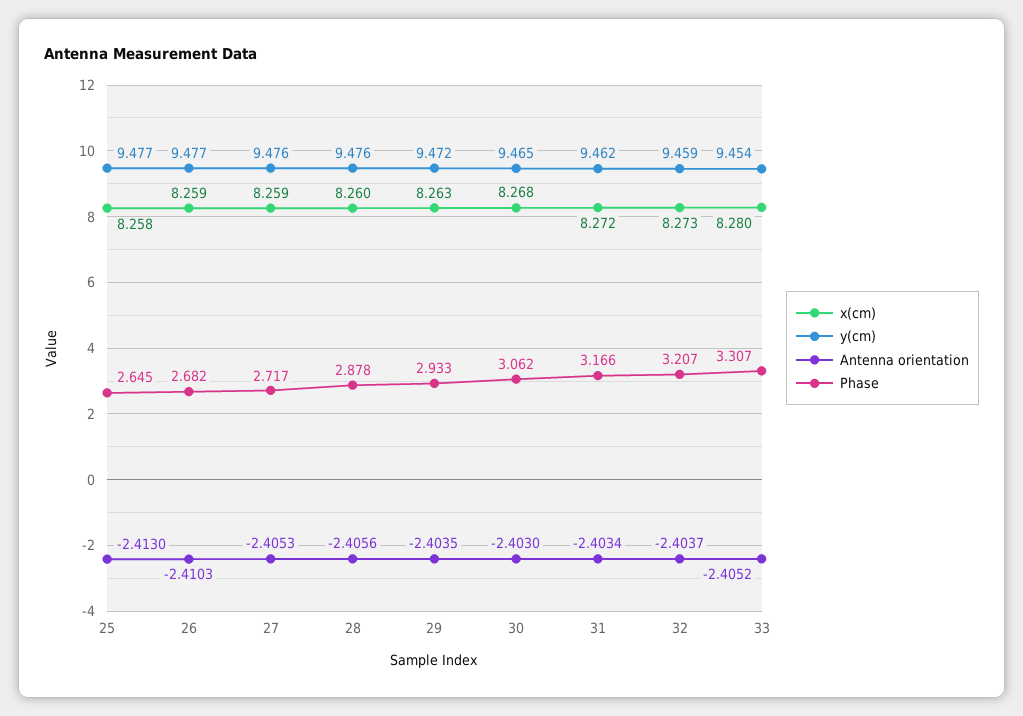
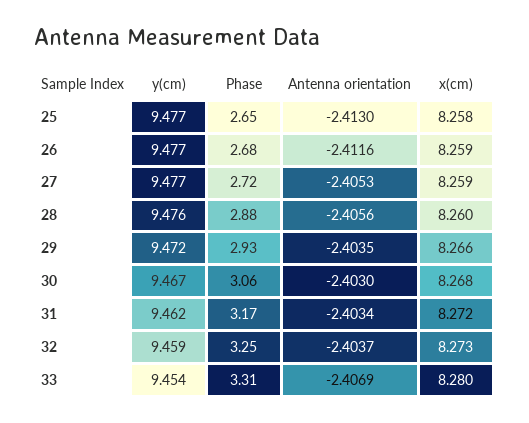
  {
    "x(cm)": {
      "25": 8.258,
      "26": 8.259,
      "27": 8.259,
      "28": 8.26,
-     "29": 8.263,
+     "29": 8.266,
      "30": 8.268,
      "31": 8.272,
      "32": 8.273,
      "33": 8.28
    },
    "y(cm)": {
      "25": 9.477,
      "26": 9.477,
-     "27": 9.476,
+     "27": 9.477,
      "28": 9.476,
      "29": 9.472,
-     "30": 9.465,
+     "30": 9.467,
      "31": 9.462,
      "32": 9.459,
      "33": 9.454
    },
    "Antenna orientation": {
      "25": -2.413,
-     "26": -2.4103,
+     "26": -2.4116,
      "27": -2.4053,
      "28": -2.4056,
      "29": -2.4035,
      "30": -2.403,
      "31": -2.4034,
      "32": -2.4037,
-     "33": -2.4052
+     "33": -2.4069
    },
    "Phase": {
      "25": 2.645,
      "26": 2.682,
      "27": 2.717,
      "28": 2.878,
      "29": 2.933,
      "30": 3.062,
      "31": 3.166,
-     "32": 3.207,
+     "32": 3.25,
      "33": 3.307
    }
  }

